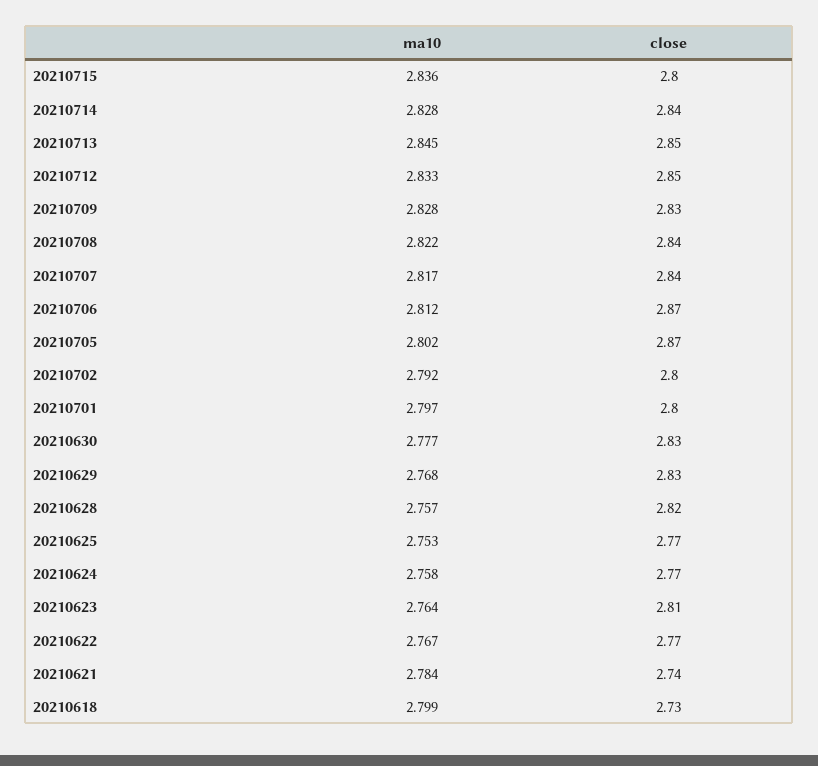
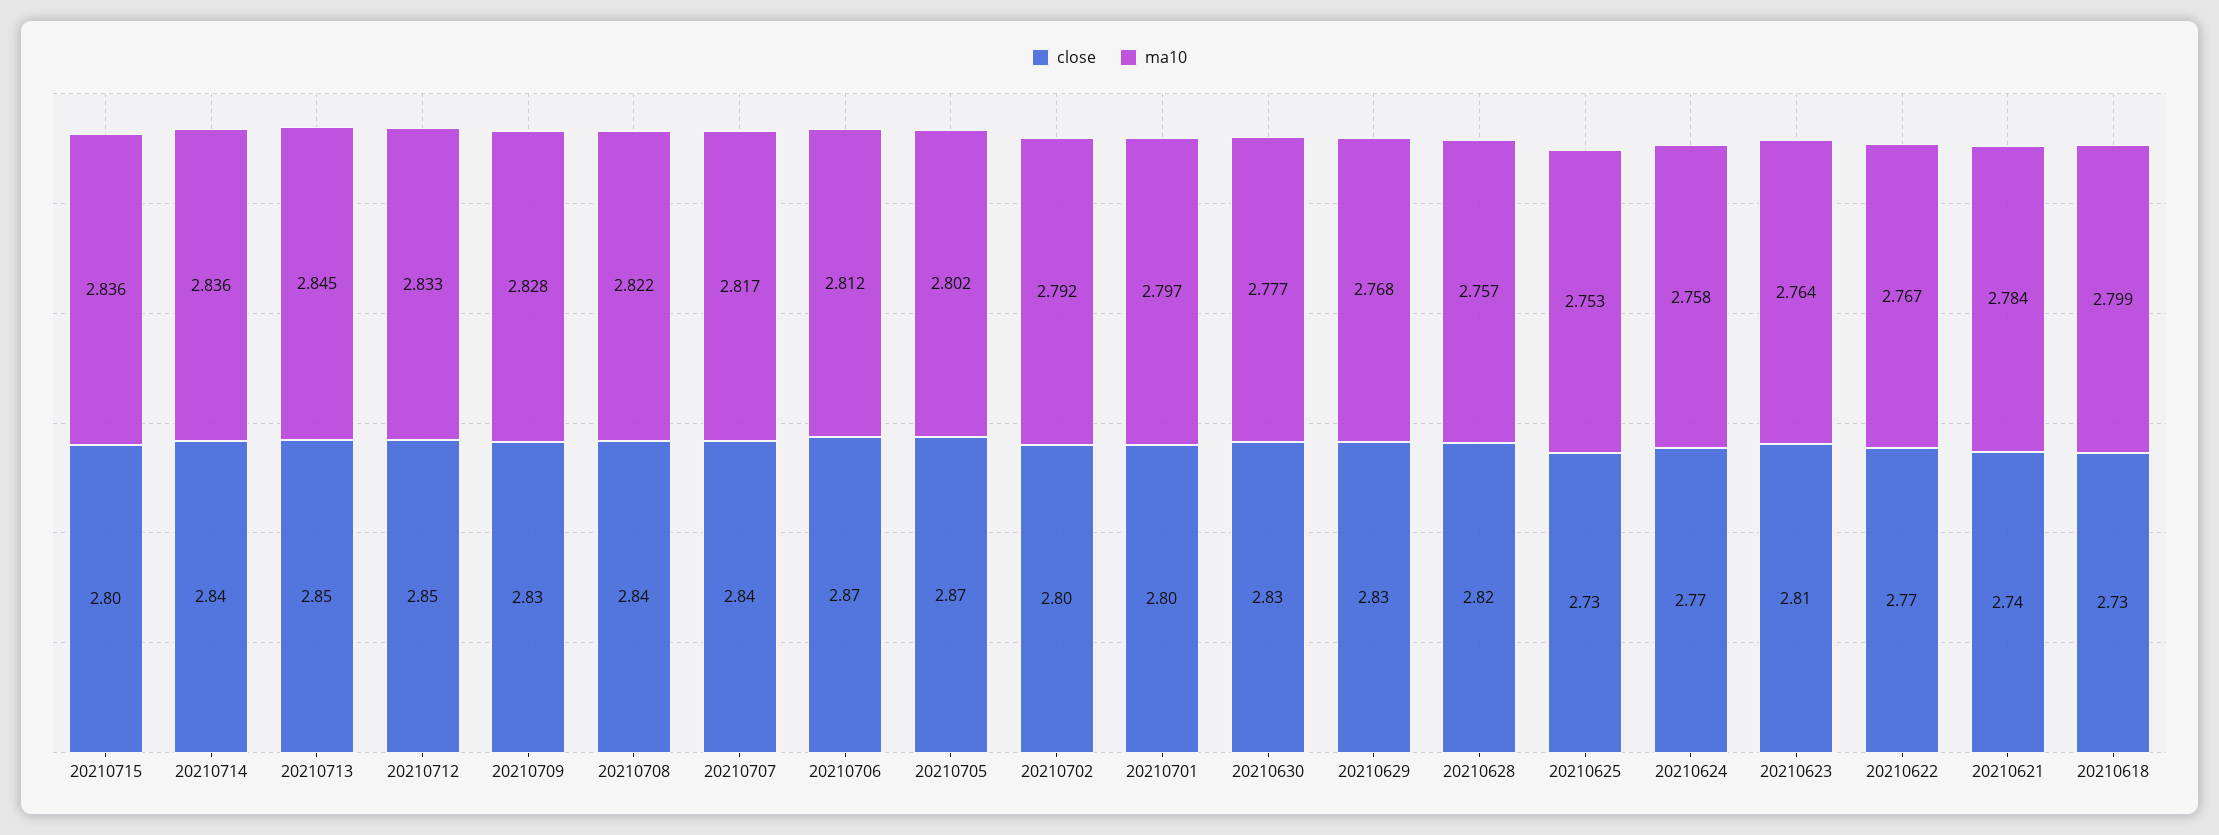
  {
    "ma10": {
      "20210715": 2.836,
-     "20210714": 2.828,
+     "20210714": 2.836,
      "20210713": 2.845,
      "20210712": 2.833,
      "20210709": 2.828,
      "20210708": 2.822,
      "20210707": 2.817,
      "20210706": 2.812,
      "20210705": 2.802,
      "20210702": 2.792,
      "20210701": 2.797,
      "20210630": 2.777,
      "20210629": 2.768,
      "20210628": 2.757,
      "20210625": 2.753,
      "20210624": 2.758,
      "20210623": 2.764,
      "20210622": 2.767,
      "20210621": 2.784,
      "20210618": 2.799
    },
    "close": {
      "20210715": 2.8,
      "20210714": 2.84,
      "20210713": 2.85,
      "20210712": 2.85,
      "20210709": 2.83,
      "20210708": 2.84,
      "20210707": 2.84,
      "20210706": 2.87,
      "20210705": 2.87,
      "20210702": 2.8,
      "20210701": 2.8,
      "20210630": 2.83,
      "20210629": 2.83,
      "20210628": 2.82,
-     "20210625": 2.77,
+     "20210625": 2.73,
      "20210624": 2.77,
      "20210623": 2.81,
      "20210622": 2.77,
      "20210621": 2.74,
      "20210618": 2.73
    }
  }

